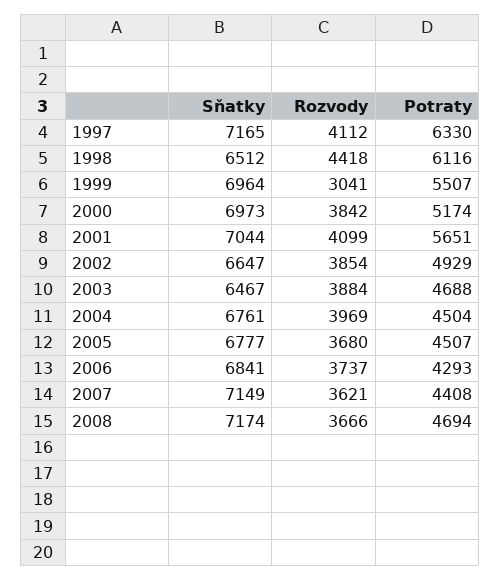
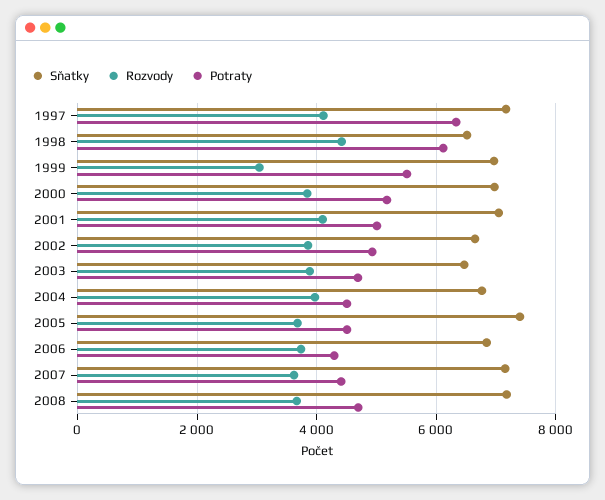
  {
    "Sňatky": {
      "1997": 7165,
      "1998": 6512,
      "1999": 6964,
      "2000": 6973,
      "2001": 7044,
      "2002": 6647,
      "2003": 6467,
      "2004": 6761,
-     "2005": 6777,
+     "2005": 7400,
      "2006": 6841,
      "2007": 7149,
      "2008": 7174
    },
    "Rozvody": {
      "1997": 4112,
      "1998": 4418,
      "1999": 3041,
      "2000": 3842,
      "2001": 4099,
      "2002": 3854,
      "2003": 3884,
      "2004": 3969,
      "2005": 3680,
      "2006": 3737,
      "2007": 3621,
      "2008": 3666
    },
    "Potraty": {
      "1997": 6330,
      "1998": 6116,
      "1999": 5507,
      "2000": 5174,
-     "2001": 5651,
+     "2001": 5000,
      "2002": 4929,
      "2003": 4688,
      "2004": 4504,
      "2005": 4507,
      "2006": 4293,
      "2007": 4408,
      "2008": 4694
    }
  }

